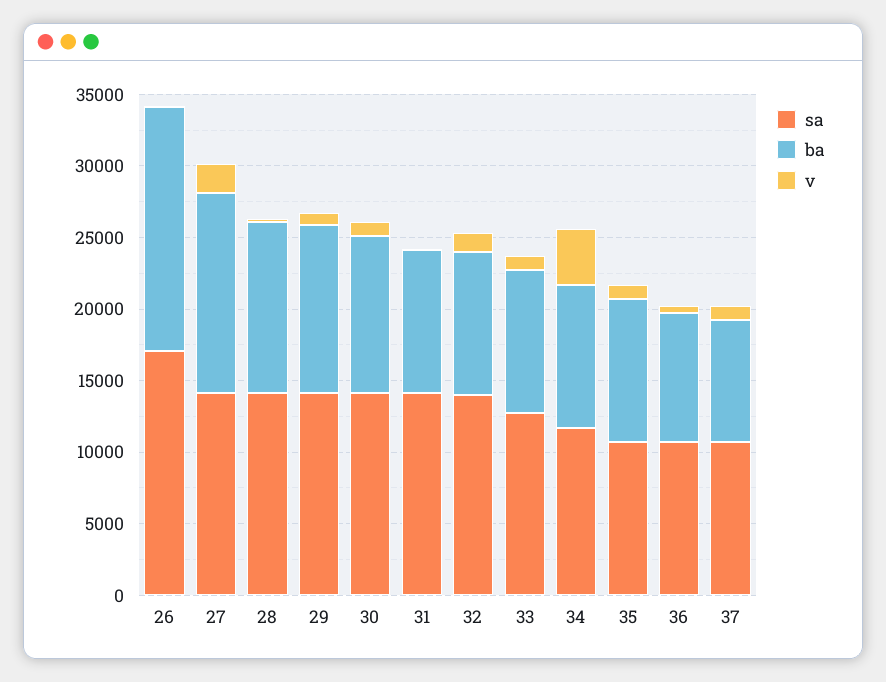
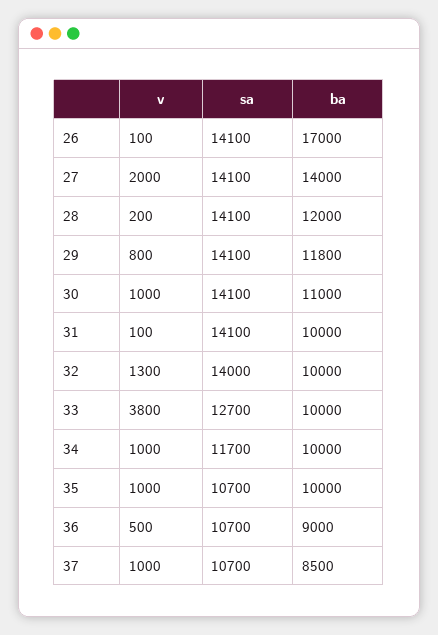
  {
    "sa": {
-     "26": 17000,
+     "26": 14100,
      "27": 14100,
      "28": 14100,
      "29": 14100,
      "30": 14100,
      "31": 14100,
      "32": 14000,
      "33": 12700,
      "34": 11700,
      "35": 10700,
      "36": 10700,
      "37": 10700
    },
    "ba": {
      "26": 17000,
      "27": 14000,
      "28": 12000,
      "29": 11800,
      "30": 11000,
      "31": 10000,
      "32": 10000,
      "33": 10000,
      "34": 10000,
      "35": 10000,
      "36": 9000,
      "37": 8500
    },
    "v": {
      "26": 100,
      "27": 2000,
      "28": 200,
      "29": 800,
      "30": 1000,
      "31": 100,
      "32": 1300,
-     "33": 1000,
+     "33": 3800,
-     "34": 4000,
+     "34": 1000,
      "35": 1000,
      "36": 500,
      "37": 1000
    }
  }

